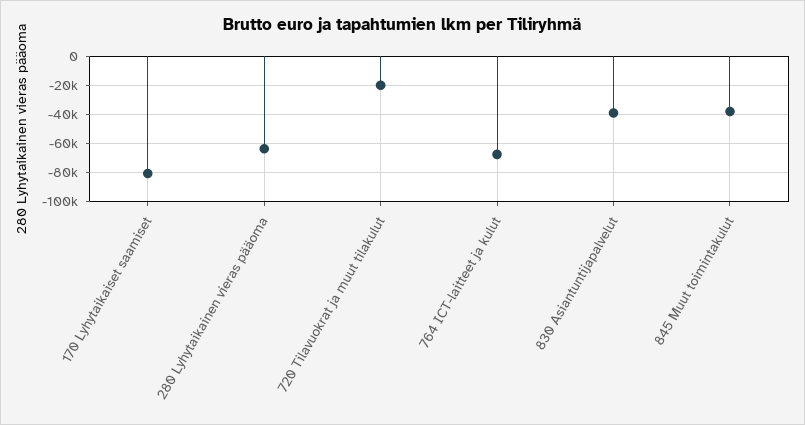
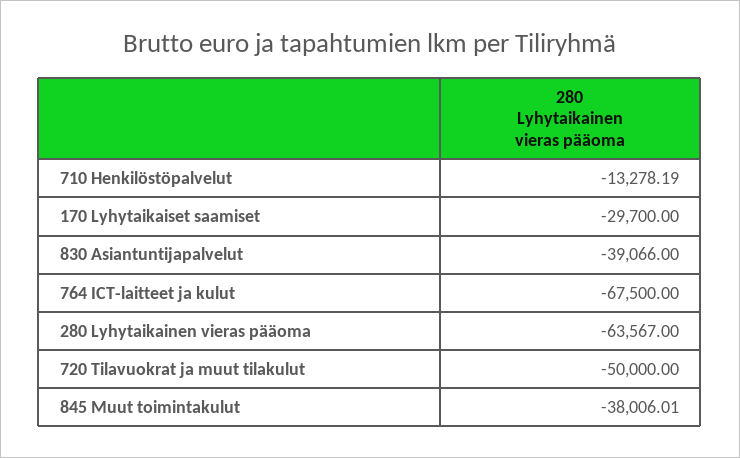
  {
-   "170 Lyhytaikaiset saamiset": -80000,
+   "170 Lyhytaikaiset saamiset": -29700,
    "280 Lyhytaikainen vieras pääoma": -63567,
-   "720 Tilavuokrat ja muut tilakulut": -20000,
+   "720 Tilavuokrat ja muut tilakulut": -50000,
    "764 ICT-laitteet ja kulut": -67500,
    "830 Asiantuntijapalvelut": -39066,
-   "845 Muut toimintakulut": -38006.01
+   "845 Muut toimintakulut": -38006.01,
+   "710 Henkilöstöpalvelut": -13278.19
  }

